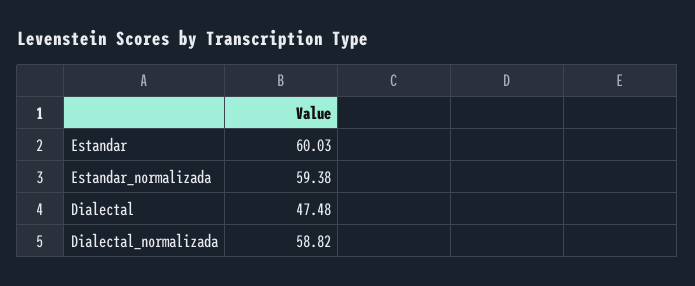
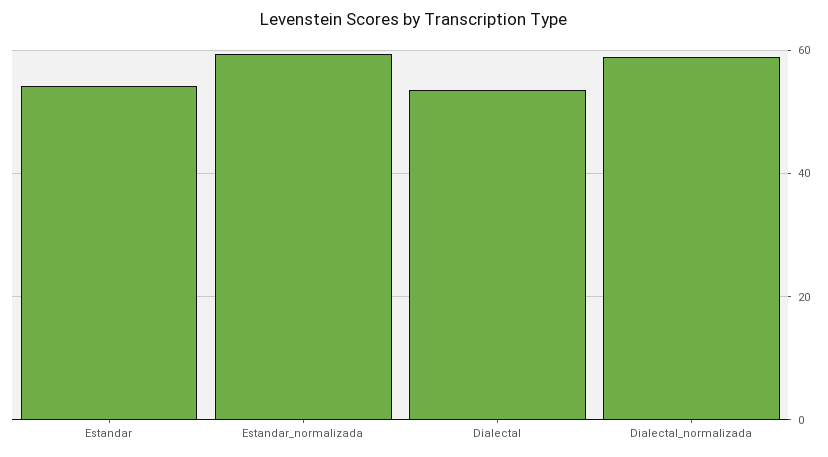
  {
-   "Estandar": 60.03,
+   "Estandar": 54,
    "Estandar_normalizada": 59.38,
-   "Dialectal": 47.48,
+   "Dialectal": 54,
    "Dialectal_normalizada": 58.82
  }

